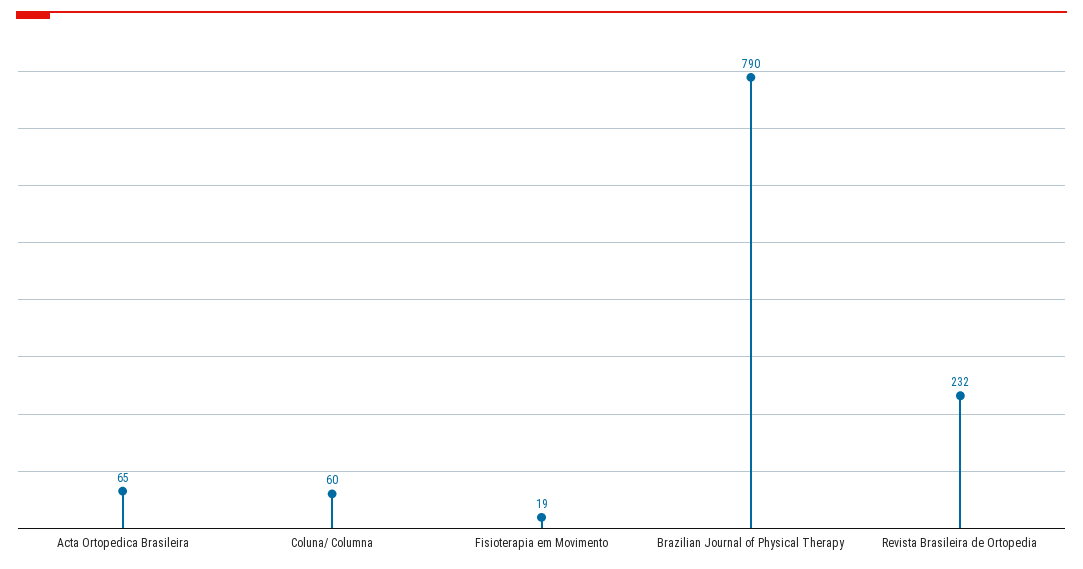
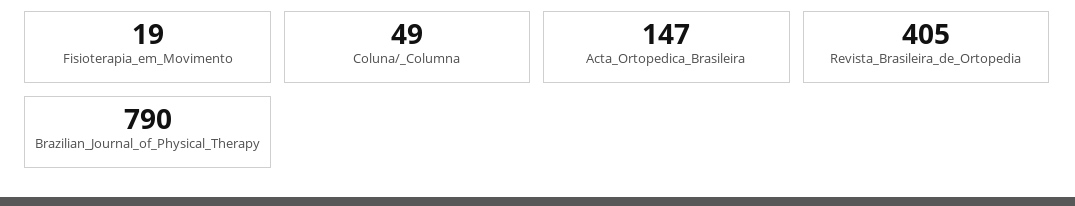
  {
-   "Acta Ortopedica Brasileira": 65,
+   "Acta Ortopedica Brasileira": 147,
-   "Coluna/ Columna": 60,
+   "Coluna/ Columna": 49,
    "Fisioterapia em Movimento": 19,
    "Brazilian Journal of Physical Therapy": 790,
-   "Revista Brasileira de Ortopedia": 232
+   "Revista Brasileira de Ortopedia": 405
  }

